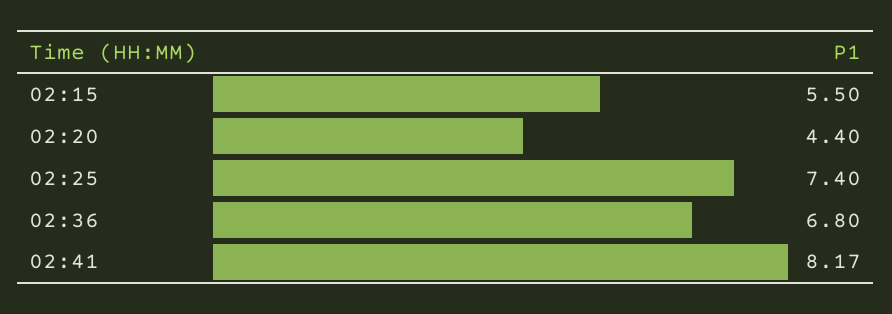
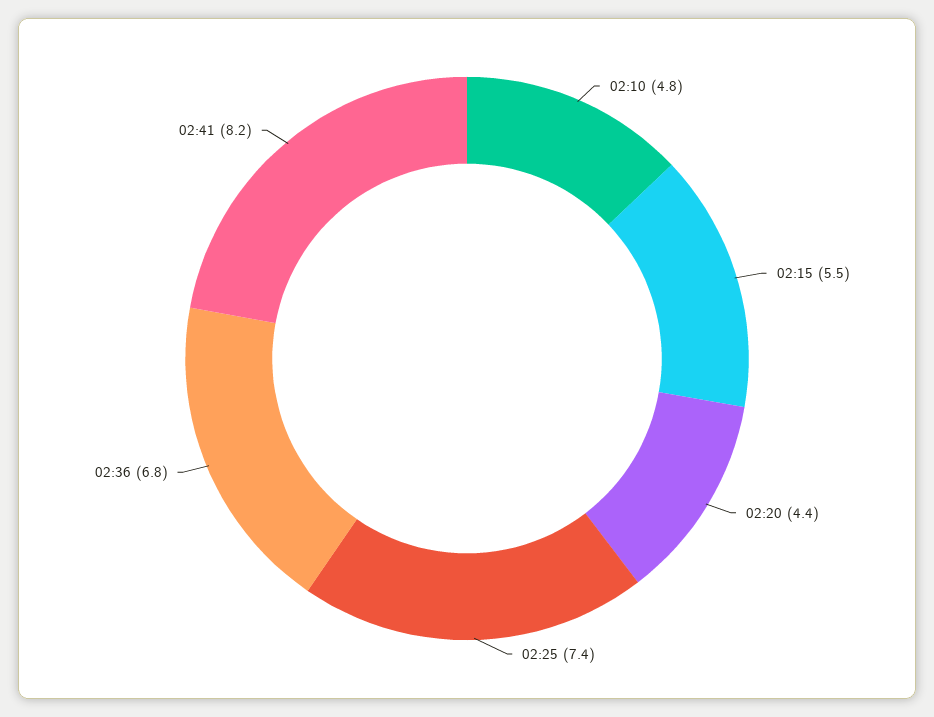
  {
    "02:15": 5.5,
    "02:20": 4.4,
    "02:25": 7.4,
    "02:36": 6.8,
-   "02:41": 8.17
+   "02:41": 8.17,
+   "02:10": 4.8
  }

